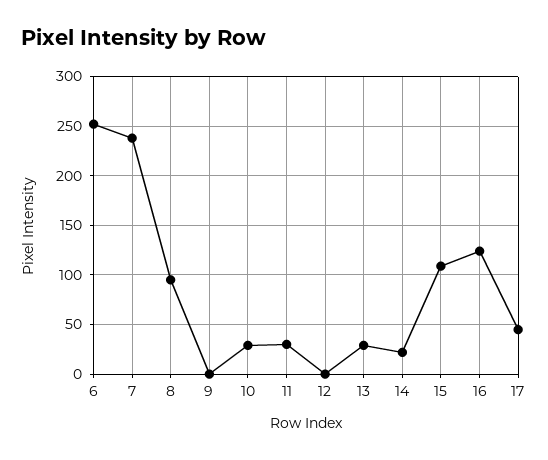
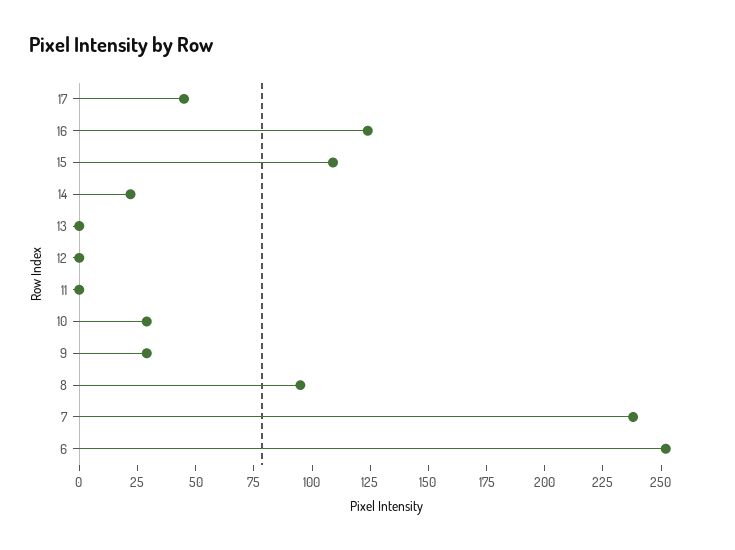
  {
    "6": 250,
    "7": 240,
    "8": 95,
-   "9": 0,
+   "9": 30,
    "10": 30,
-   "11": 30,
+   "11": 0,
    "12": 0,
-   "13": 30,
+   "13": 0,
    "14": 20,
    "15": 110,
    "16": 125,
    "17": 45
  }

